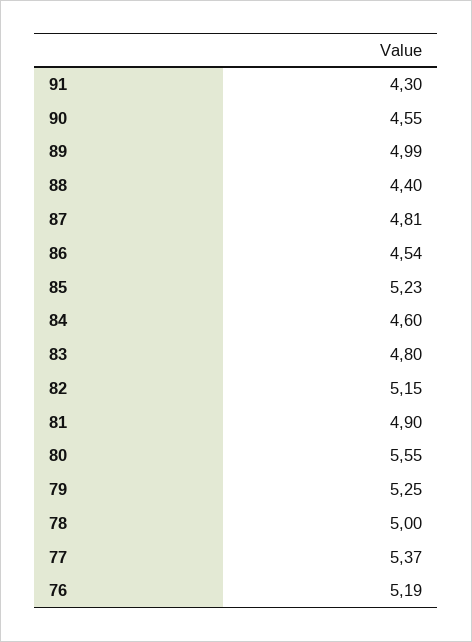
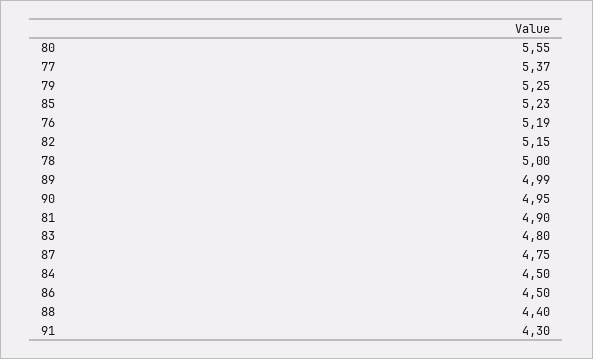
  {
    "91": 4.3,
-   "90": 4.55,
+   "90": 4.95,
    "89": 4.99,
    "88": 4.4,
-   "87": 4.81,
+   "87": 4.75,
-   "86": 4.54,
+   "86": 4.5,
    "85": 5.23,
-   "84": 4.6,
+   "84": 4.5,
    "83": 4.8,
    "82": 5.15,
    "81": 4.9,
    "80": 5.55,
    "79": 5.25,
    "78": 5,
    "77": 5.37,
    "76": 5.19
  }

